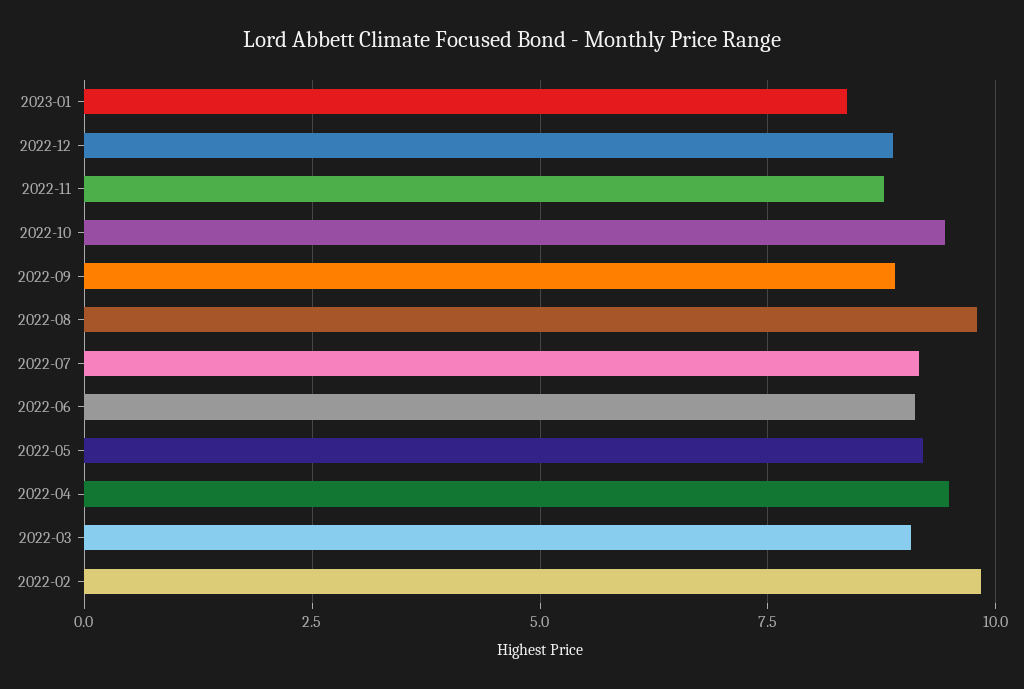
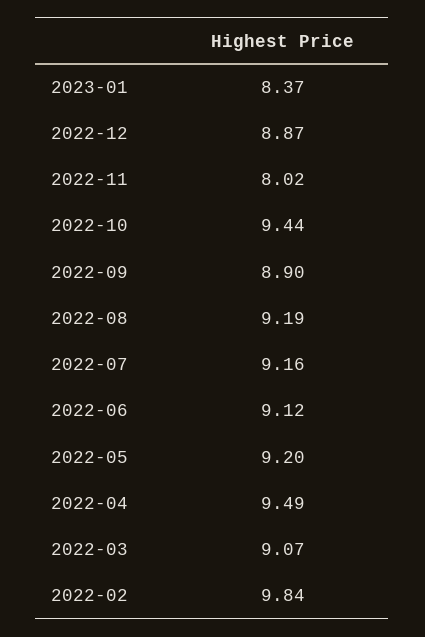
  {
    "2023-01": 8.37,
    "2022-12": 8.87,
-   "2022-11": 8.75,
+   "2022-11": 8.02,
    "2022-10": 9.44,
    "2022-09": 8.9,
-   "2022-08": 9.75,
+   "2022-08": 9.19,
    "2022-07": 9.16,
    "2022-06": 9.12,
    "2022-05": 9.2,
    "2022-04": 9.49,
    "2022-03": 9.07,
    "2022-02": 9.84
  }

